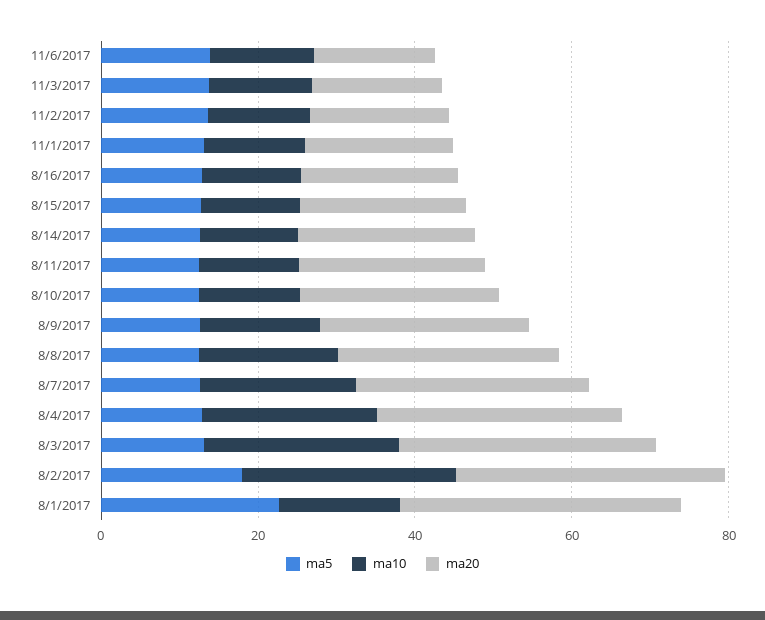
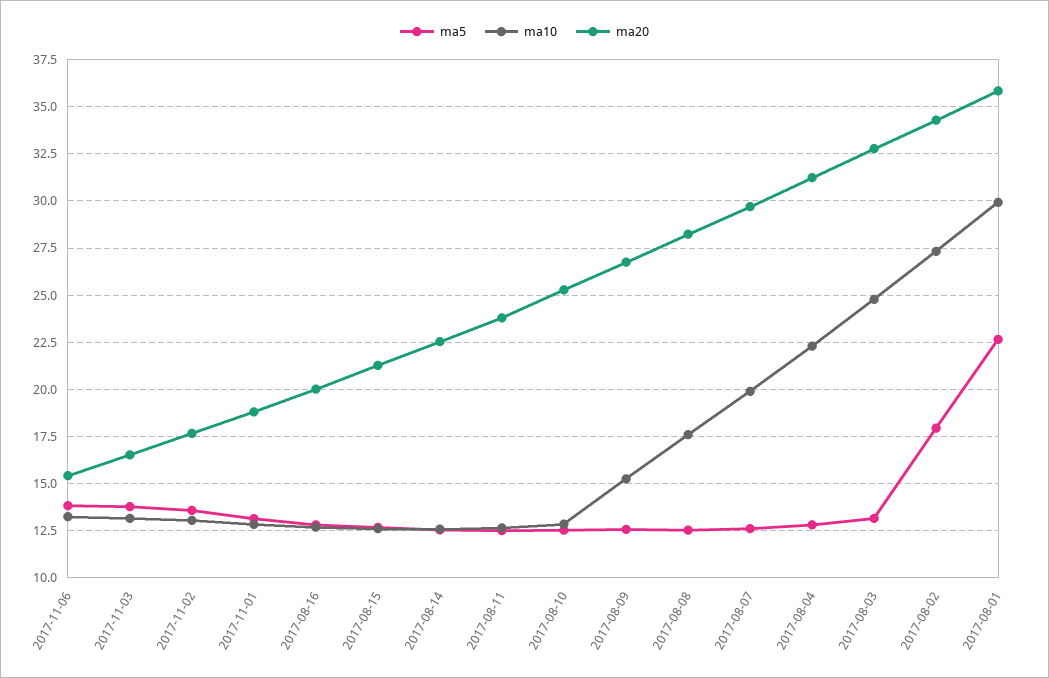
  {
    "ma5": {
      "11/6/2017": 14,
      "11/3/2017": 14,
      "11/2/2017": 13.5,
      "11/1/2017": 13,
      "8/16/2017": 13,
      "8/15/2017": 12.5,
      "8/14/2017": 12.5,
      "8/11/2017": 12.5,
      "8/10/2017": 12.5,
      "8/9/2017": 12.5,
      "8/8/2017": 12.5,
      "8/7/2017": 12.5,
      "8/4/2017": 13,
      "8/3/2017": 13,
      "8/2/2017": 18,
      "8/1/2017": 22.5
    },
    "ma10": {
      "11/6/2017": 13.5,
      "11/3/2017": 13,
      "11/2/2017": 13,
      "11/1/2017": 13,
      "8/16/2017": 12.5,
      "8/15/2017": 12.5,
      "8/14/2017": 12.5,
      "8/11/2017": 12.5,
      "8/10/2017": 13,
      "8/9/2017": 15.5,
      "8/8/2017": 17.5,
      "8/7/2017": 20,
      "8/4/2017": 22.5,
      "8/3/2017": 25,
      "8/2/2017": 27.5,
-     "8/1/2017": 15
+     "8/1/2017": 30
    },
    "ma20": {
      "11/6/2017": 15.5,
      "11/3/2017": 16.5,
      "11/2/2017": 17.5,
      "11/1/2017": 19,
      "8/16/2017": 20,
      "8/15/2017": 21.5,
      "8/14/2017": 22.5,
      "8/11/2017": 24,
      "8/10/2017": 25.5,
      "8/9/2017": 27,
      "8/8/2017": 28,
      "8/7/2017": 29.5,
      "8/4/2017": 31,
      "8/3/2017": 33,
      "8/2/2017": 34.5,
      "8/1/2017": 36
    }
  }

